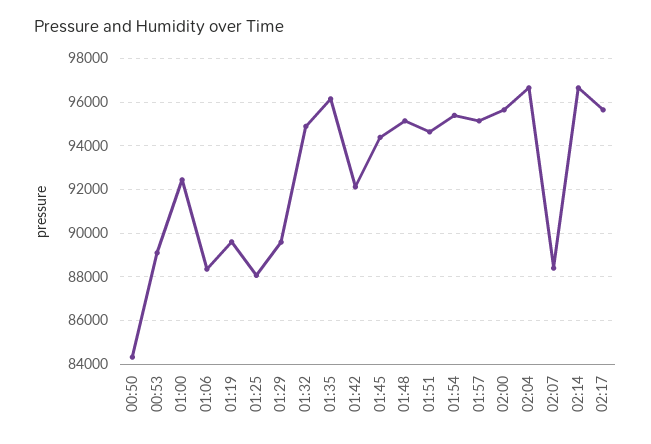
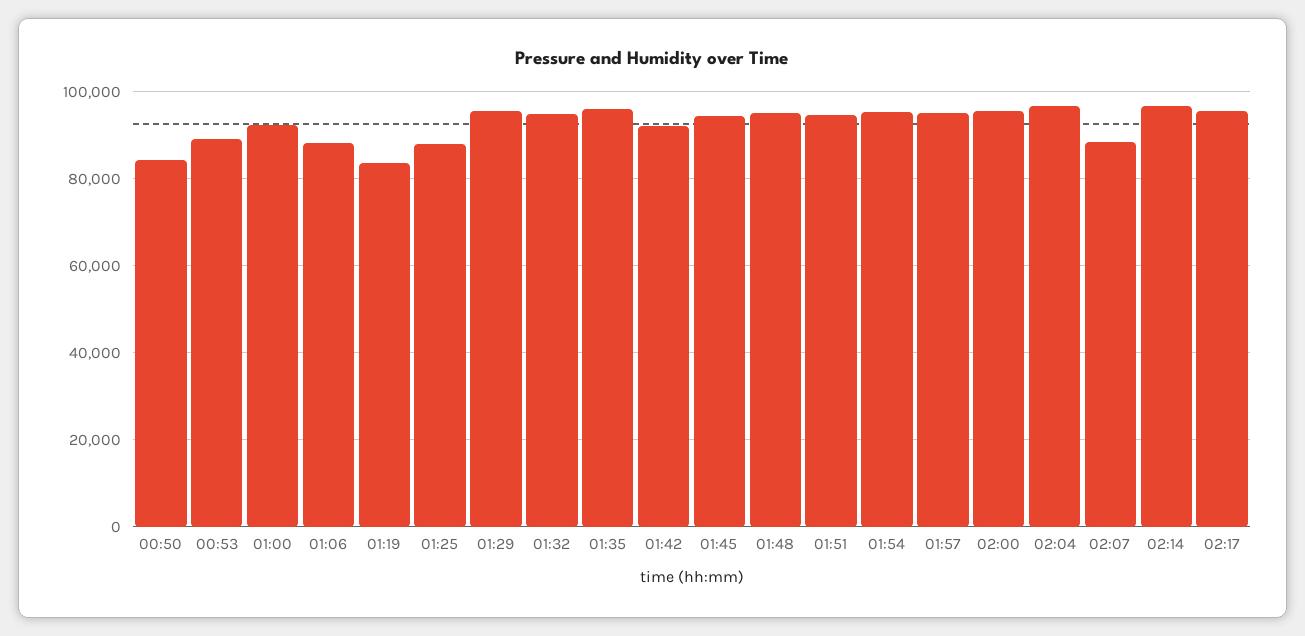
  {
    "00:50": 84500,
    "00:53": 89000,
    "01:00": 92500,
    "01:06": 88500,
-   "01:19": 89500,
+   "01:19": 84000,
    "01:25": 88000,
-   "01:29": 89500,
+   "01:29": 96000,
    "01:32": 95000,
    "01:35": 96000,
    "01:42": 92000,
    "01:45": 94500,
    "01:48": 95000,
    "01:51": 94500,
    "01:54": 95500,
    "01:57": 95000,
    "02:00": 95500,
    "02:04": 96500,
    "02:07": 88500,
    "02:14": 96500,
    "02:17": 95500
  }

